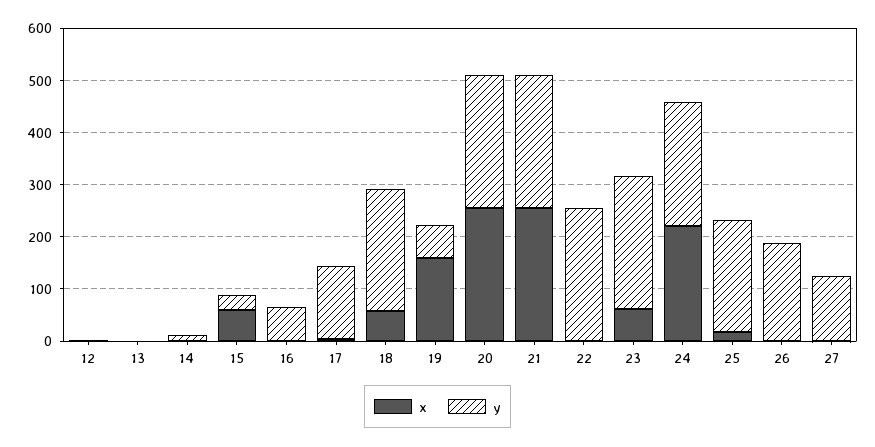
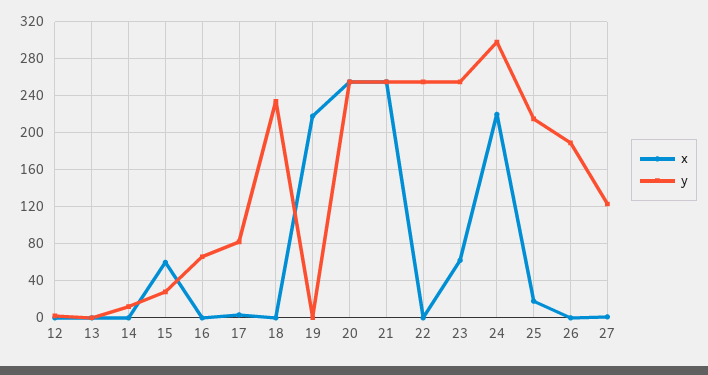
  {
    "x": {
      "12": 0,
      "13": 0,
      "14": 0,
      "15": 60,
      "16": 0,
      "17": 0,
-     "18": 60,
+     "18": 0,
-     "19": 160,
+     "19": 220,
      "20": 260,
      "21": 260,
      "22": 0,
      "23": 60,
      "24": 220,
      "25": 20,
      "26": 0,
      "27": 0
    },
    "y": {
      "12": 0,
      "13": 0,
      "14": 10,
      "15": 30,
      "16": 70,
-     "17": 140,
+     "17": 80,
      "18": 230,
-     "19": 60,
+     "19": 0,
      "20": 260,
      "21": 260,
      "22": 260,
      "23": 260,
-     "24": 240,
+     "24": 300,
      "25": 220,
      "26": 190,
      "27": 120
    }
  }

